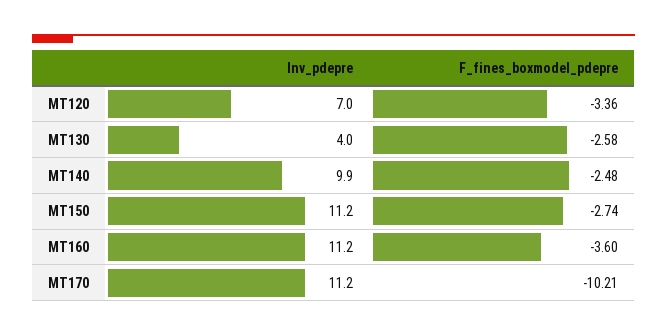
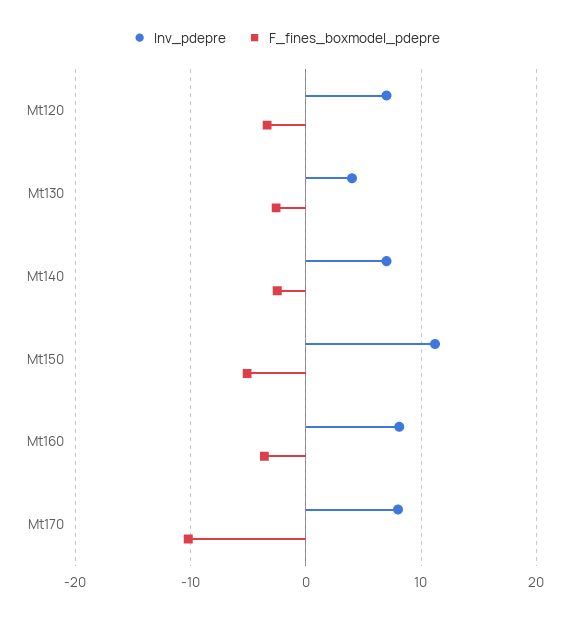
  {
    "Inv_pdepre": {
      "MT120": 7,
      "MT130": 4,
-     "MT140": 9.9,
+     "MT140": 7,
      "MT150": 11.2,
-     "MT160": 11.2,
+     "MT160": 8,
-     "MT170": 11.2
+     "MT170": 8
    },
    "F_fines_boxmodel_pdepre": {
      "MT120": -3.36,
      "MT130": -2.58,
      "MT140": -2.48,
-     "MT150": -2.74,
+     "MT150": -5,
      "MT160": -3.6,
      "MT170": -10.21
    }
  }

